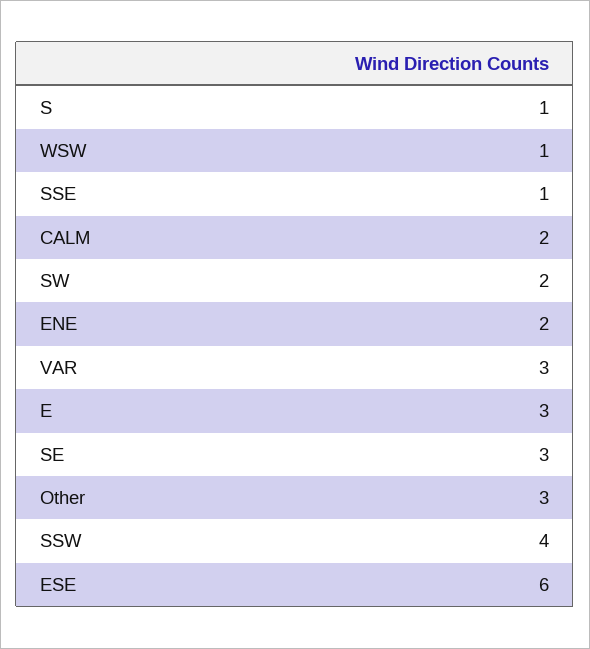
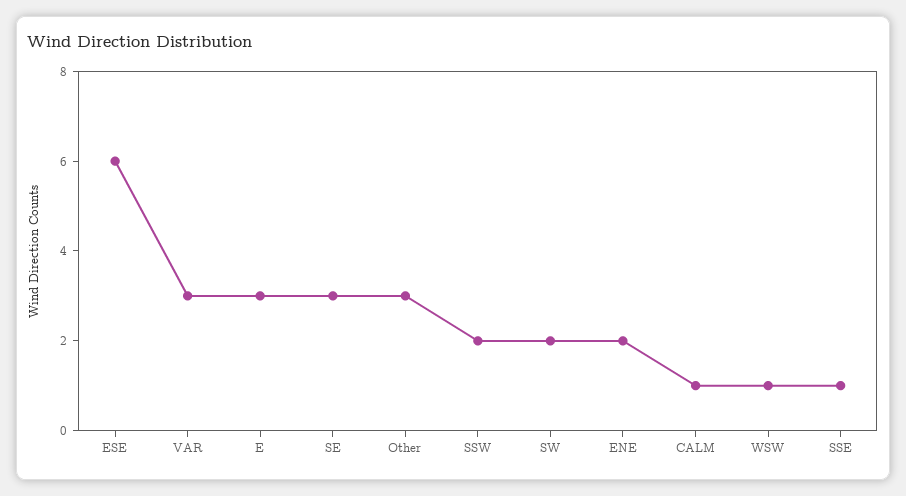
  {
-   "S": 1,
    "WSW": 1,
    "SSE": 1,
-   "CALM": 2,
+   "CALM": 1,
    "SW": 2,
    "ENE": 2,
    "VAR": 3,
    "E": 3,
    "SE": 3,
    "Other": 3,
-   "SSW": 4,
+   "SSW": 2,
    "ESE": 6
  }

